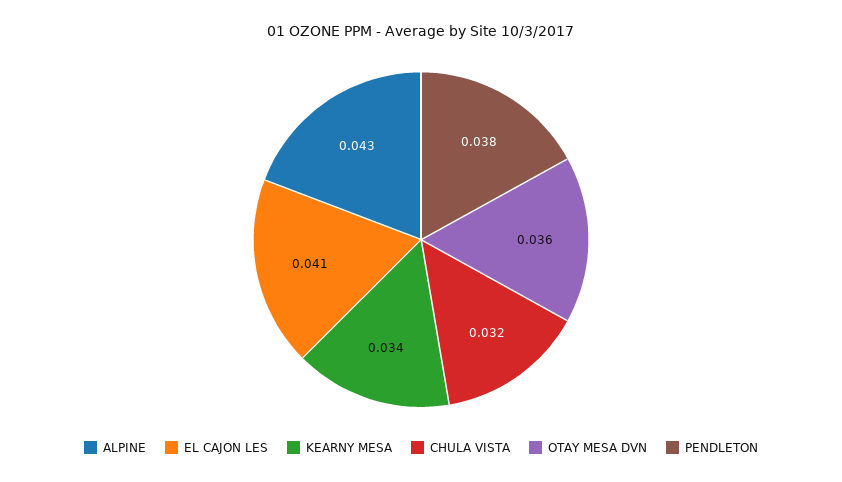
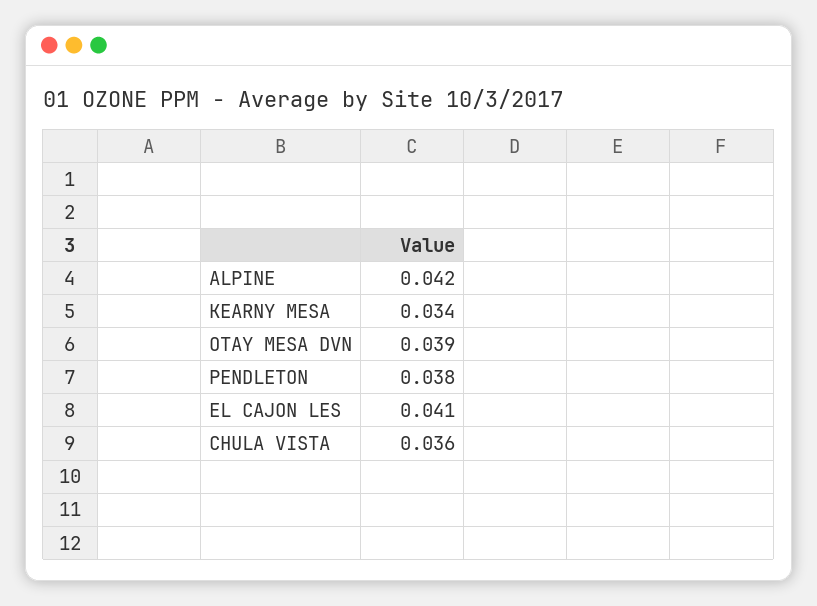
  {
-   "ALPINE": 0.043,
+   "ALPINE": 0.042,
    "EL CAJON LES": 0.041,
    "KEARNY MESA": 0.034,
-   "CHULA VISTA": 0.032,
+   "CHULA VISTA": 0.036,
-   "OTAY MESA DVN": 0.036,
+   "OTAY MESA DVN": 0.039,
    "PENDLETON": 0.038
  }

